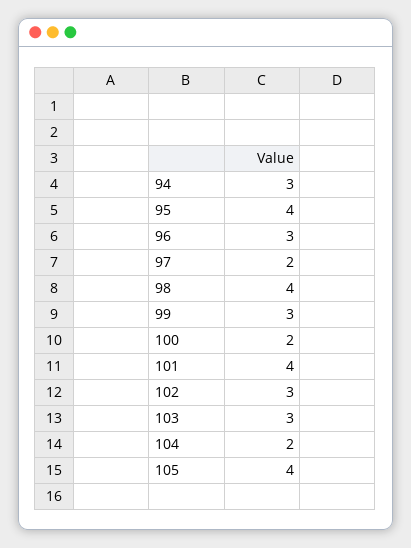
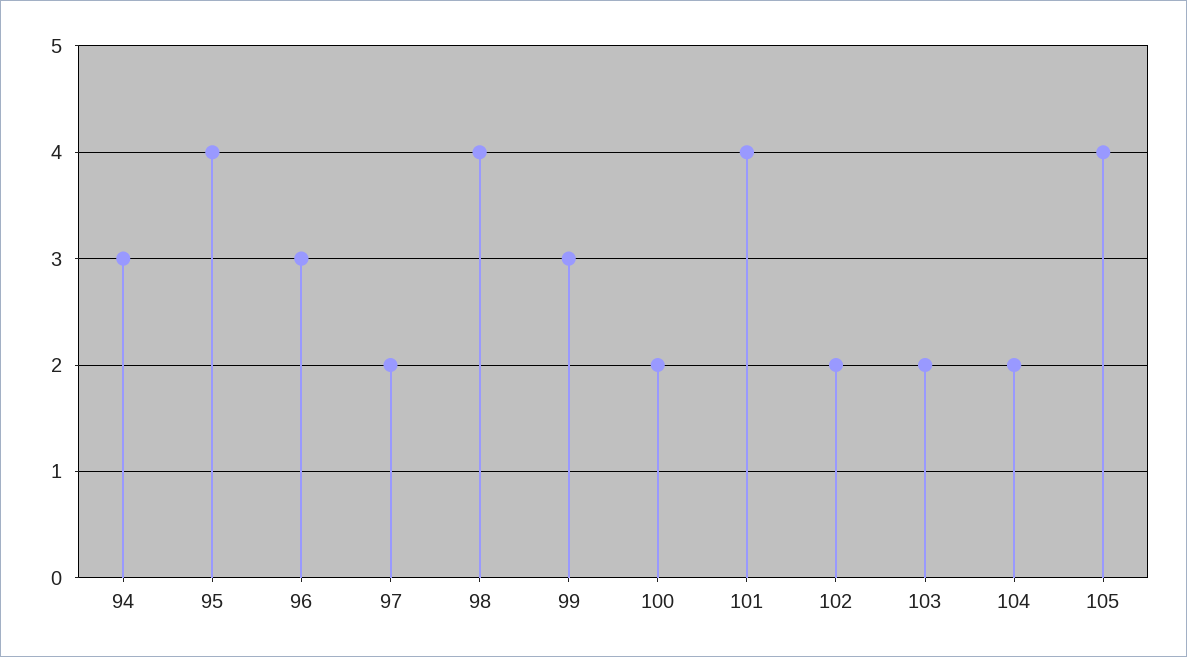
  {
    "94": 3,
    "95": 4,
    "96": 3,
    "97": 2,
    "98": 4,
    "99": 3,
    "100": 2,
    "101": 4,
-   "102": 3,
+   "102": 2,
-   "103": 3,
+   "103": 2,
    "104": 2,
    "105": 4
  }

